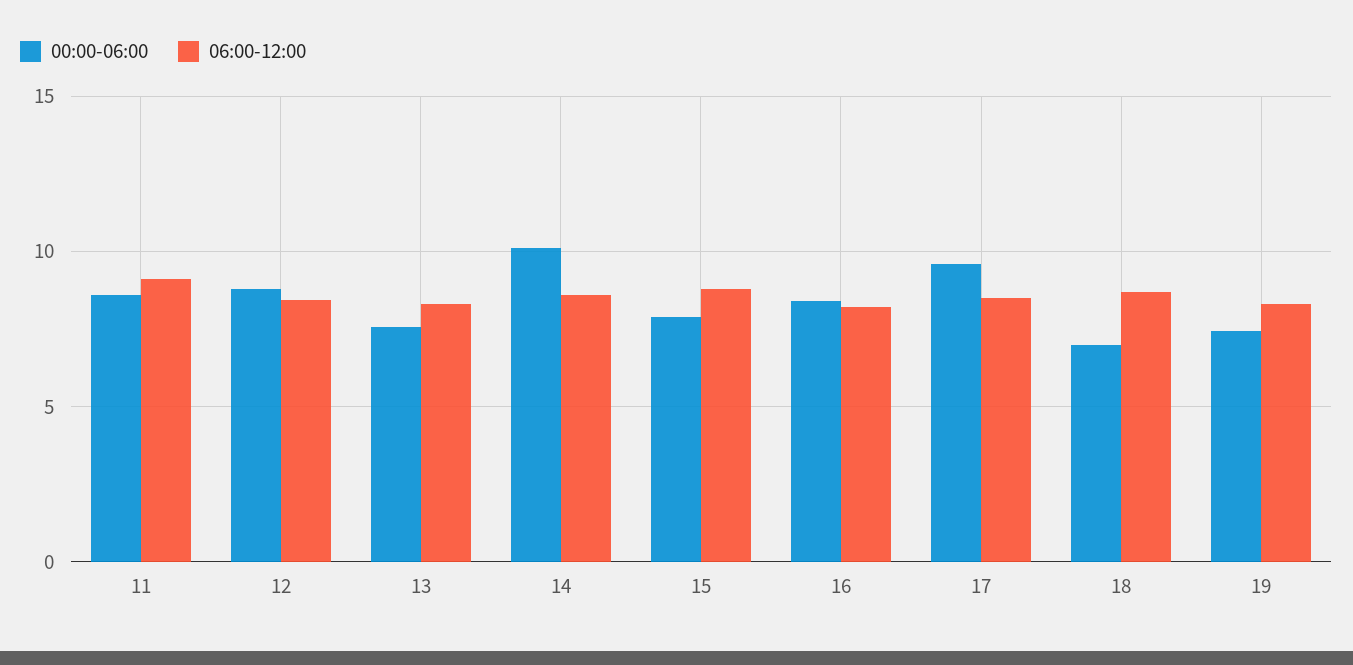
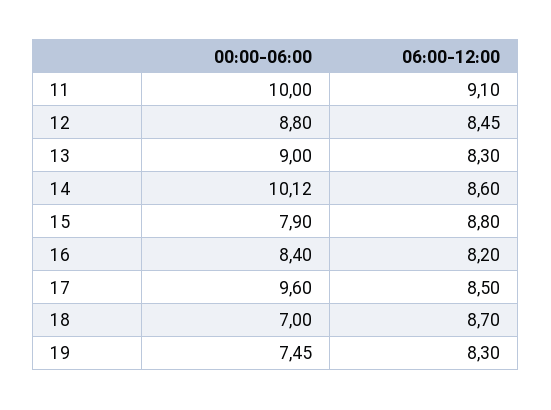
  {
    "00:00-06:00": {
-     "11": 8.5,
+     "11": 10,
      "12": 8.8,
-     "13": 7.5,
+     "13": 9,
      "14": 10.12,
      "15": 7.9,
      "16": 8.4,
      "17": 9.6,
      "18": 7,
      "19": 7.45
    },
    "06:00-12:00": {
      "11": 9.1,
      "12": 8.45,
      "13": 8.3,
      "14": 8.6,
      "15": 8.8,
      "16": 8.2,
      "17": 8.5,
      "18": 8.7,
      "19": 8.3
    }
  }

